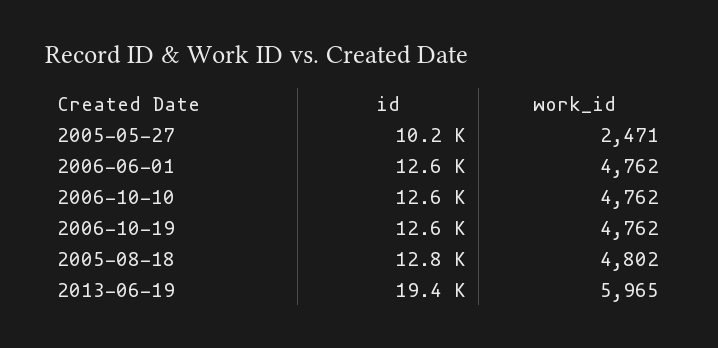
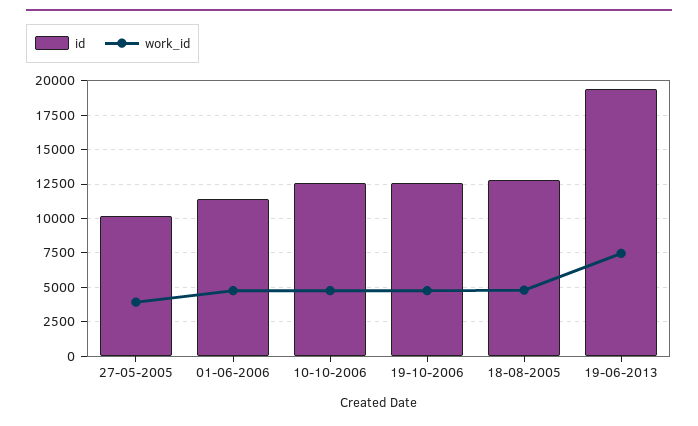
  {
    "id": {
      "2005-05-27": 10200,
-     "2006-06-01": 12600,
+     "2006-06-01": 11500,
      "2006-10-10": 12600,
      "2006-10-19": 12600,
      "2005-08-18": 12800,
      "2013-06-19": 19400
    },
    "work_id": {
-     "2005-05-27": 2471,
+     "2005-05-27": 4000,
      "2006-06-01": 4762,
      "2006-10-10": 4762,
      "2006-10-19": 4762,
      "2005-08-18": 4802,
-     "2013-06-19": 5965
+     "2013-06-19": 7500
    }
  }

